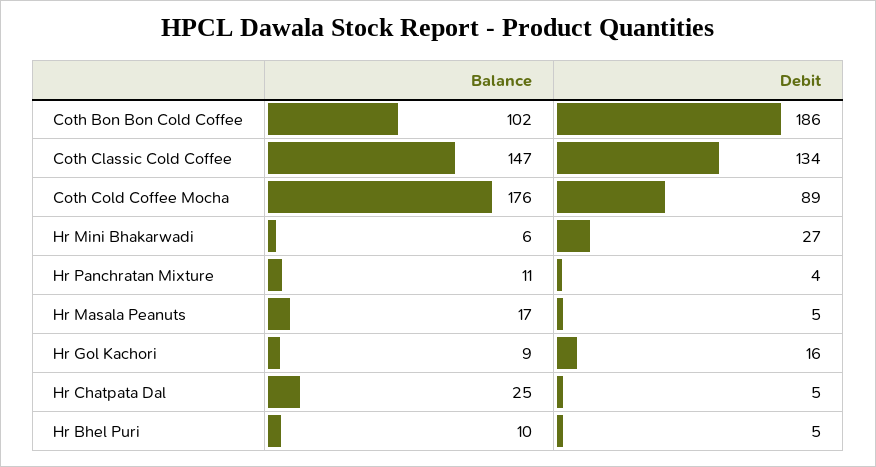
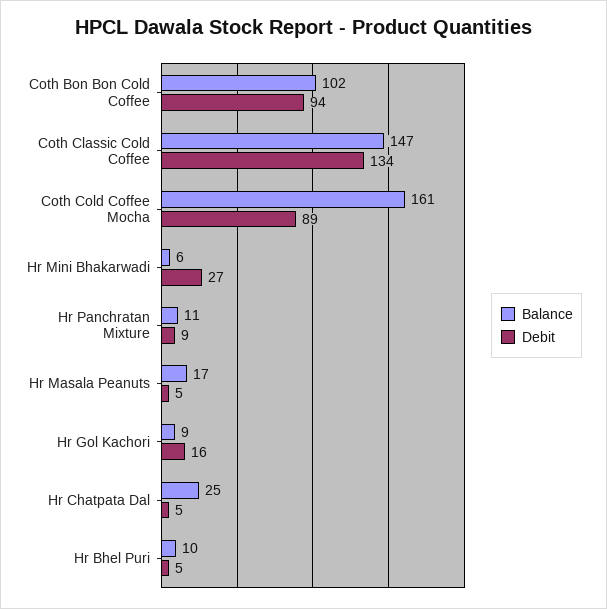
  {
    "Balance": {
      "Coth Bon Bon Cold Coffee": 102,
      "Coth Classic Cold Coffee": 147,
-     "Coth Cold Coffee Mocha": 176,
+     "Coth Cold Coffee Mocha": 161,
      "Hr Mini Bhakarwadi": 6,
      "Hr Panchratan Mixture": 11,
      "Hr Masala Peanuts": 17,
      "Hr Gol Kachori": 9,
      "Hr Chatpata Dal": 25,
      "Hr Bhel Puri": 10
    },
    "Debit": {
-     "Coth Bon Bon Cold Coffee": 186,
+     "Coth Bon Bon Cold Coffee": 94,
      "Coth Classic Cold Coffee": 134,
      "Coth Cold Coffee Mocha": 89,
      "Hr Mini Bhakarwadi": 27,
-     "Hr Panchratan Mixture": 4,
+     "Hr Panchratan Mixture": 9,
      "Hr Masala Peanuts": 5,
      "Hr Gol Kachori": 16,
      "Hr Chatpata Dal": 5,
      "Hr Bhel Puri": 5
    }
  }

